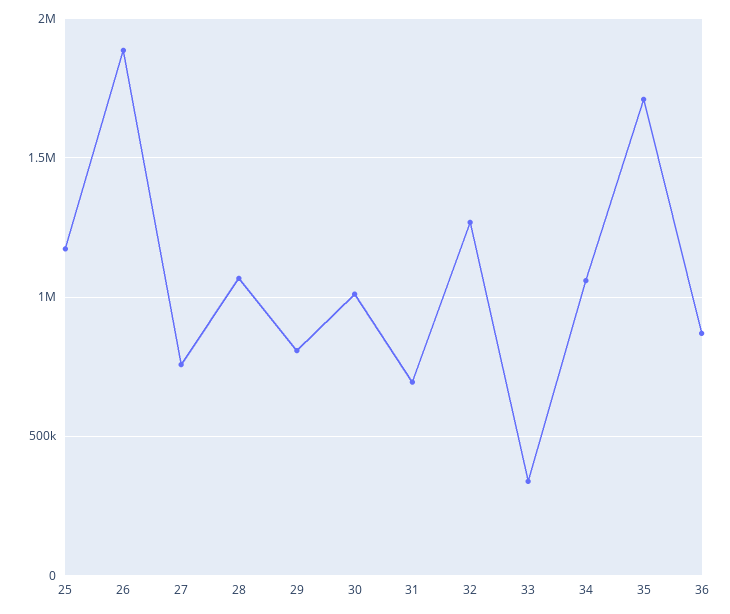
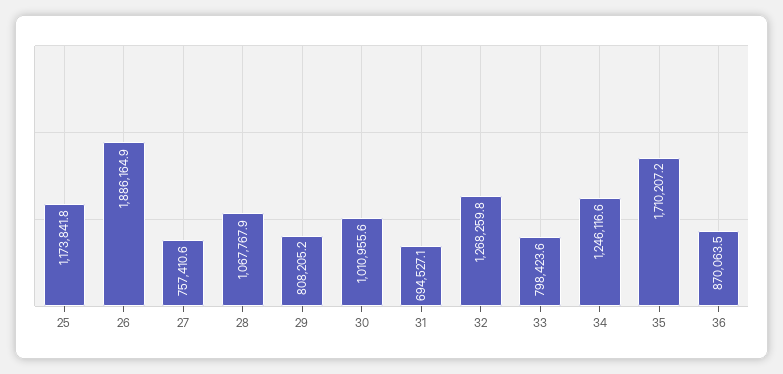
  {
    "25": 1173841.8,
    "26": 1886164.9,
    "27": 757410.6,
    "28": 1067767.9,
    "29": 808205.2,
    "30": 1010955.6,
    "31": 694527.1,
    "32": 1268259.8,
-   "33": 350000,
+   "33": 798423.6,
-   "34": 1050000,
+   "34": 1246116.6,
    "35": 1710207.2,
    "36": 870063.5
  }

